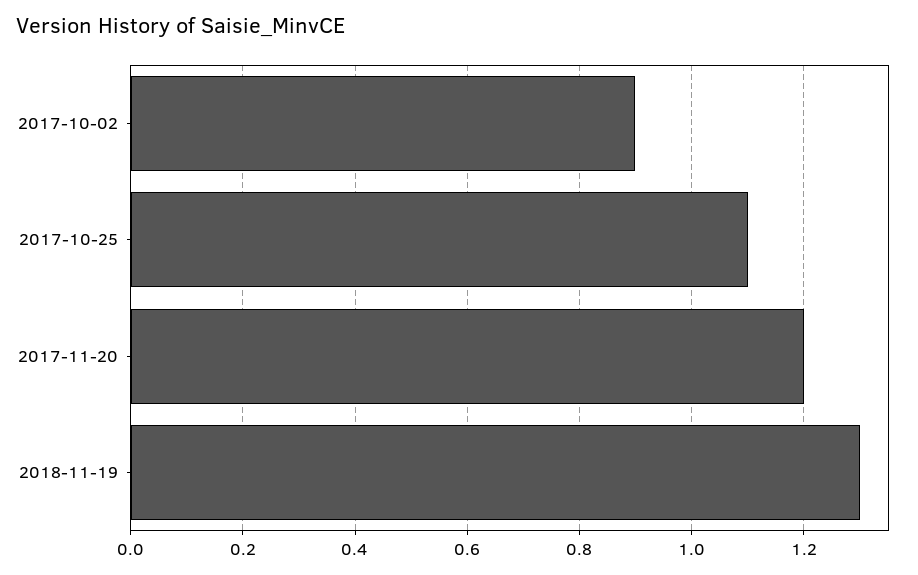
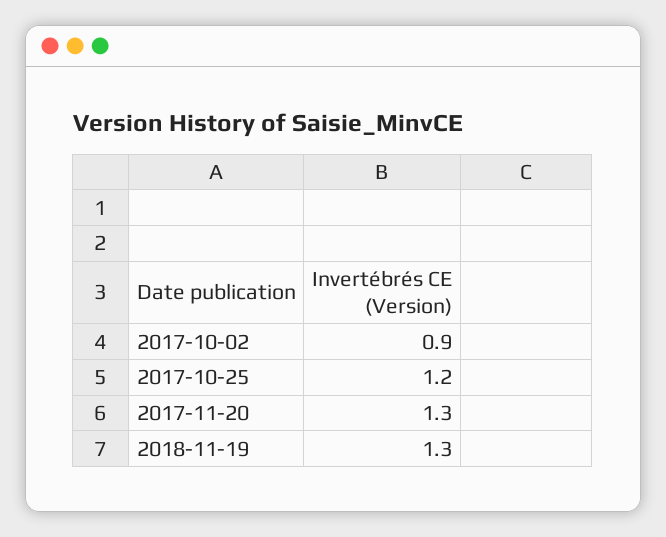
  {
    "2017-10-02": 0.9,
-   "2017-10-25": 1.1,
+   "2017-10-25": 1.2,
-   "2017-11-20": 1.2,
+   "2017-11-20": 1.3,
    "2018-11-19": 1.3
  }

